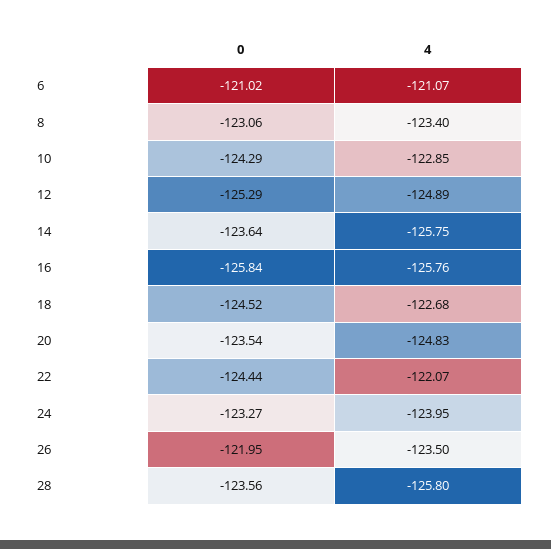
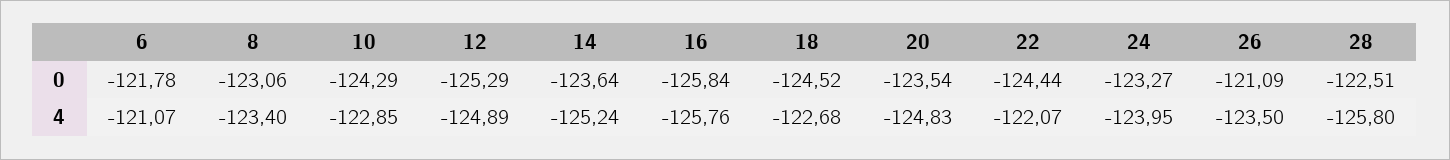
  {
    "0": {
-     "6": -121.02,
+     "6": -121.78,
      "8": -123.06,
      "10": -124.29,
      "12": -125.29,
      "14": -123.64,
      "16": -125.84,
      "18": -124.52,
      "20": -123.54,
      "22": -124.44,
      "24": -123.27,
-     "26": -121.95,
+     "26": -121.09,
-     "28": -123.56
+     "28": -122.51
    },
    "4": {
      "6": -121.07,
      "8": -123.4,
      "10": -122.85,
      "12": -124.89,
-     "14": -125.75,
+     "14": -125.24,
      "16": -125.76,
      "18": -122.68,
      "20": -124.83,
      "22": -122.07,
      "24": -123.95,
      "26": -123.5,
      "28": -125.8
    }
  }

